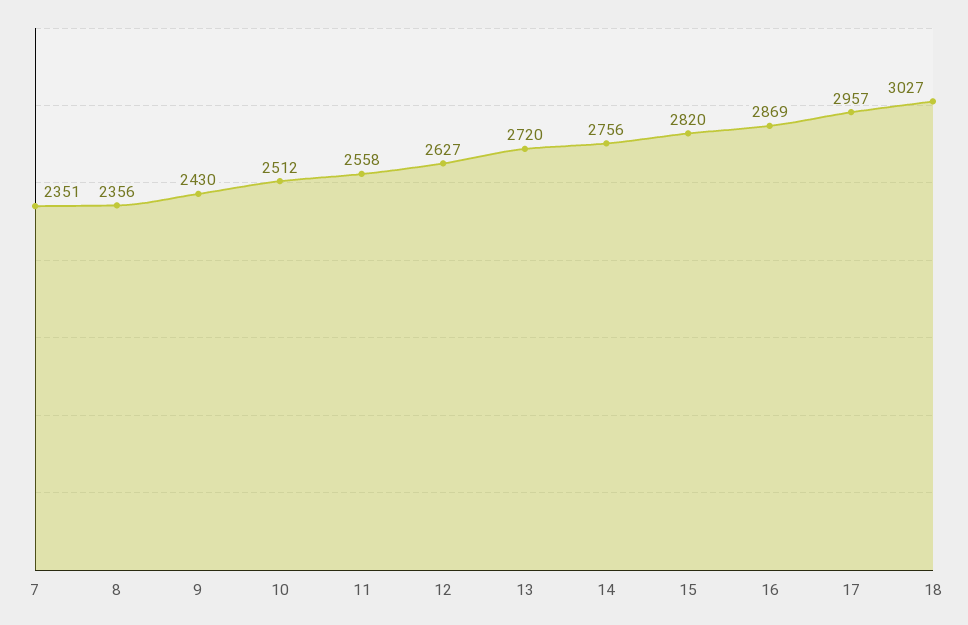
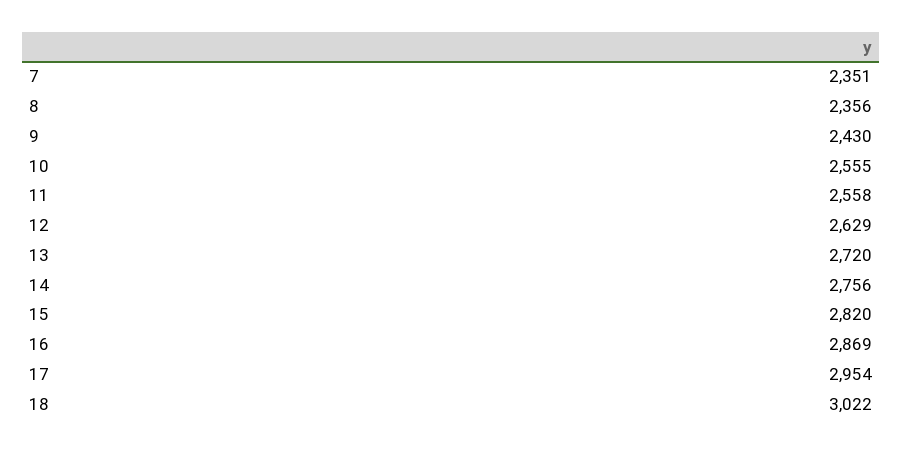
  {
    "7": 2351,
    "8": 2356,
    "9": 2430,
-   "10": 2512,
+   "10": 2555,
    "11": 2558,
-   "12": 2627,
+   "12": 2629,
    "13": 2720,
    "14": 2756,
    "15": 2820,
    "16": 2869,
-   "17": 2957,
+   "17": 2954,
-   "18": 3027
+   "18": 3022
  }

